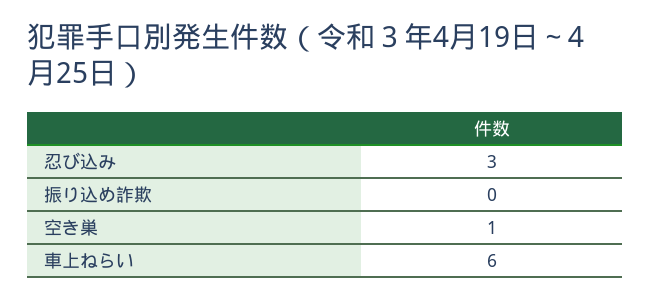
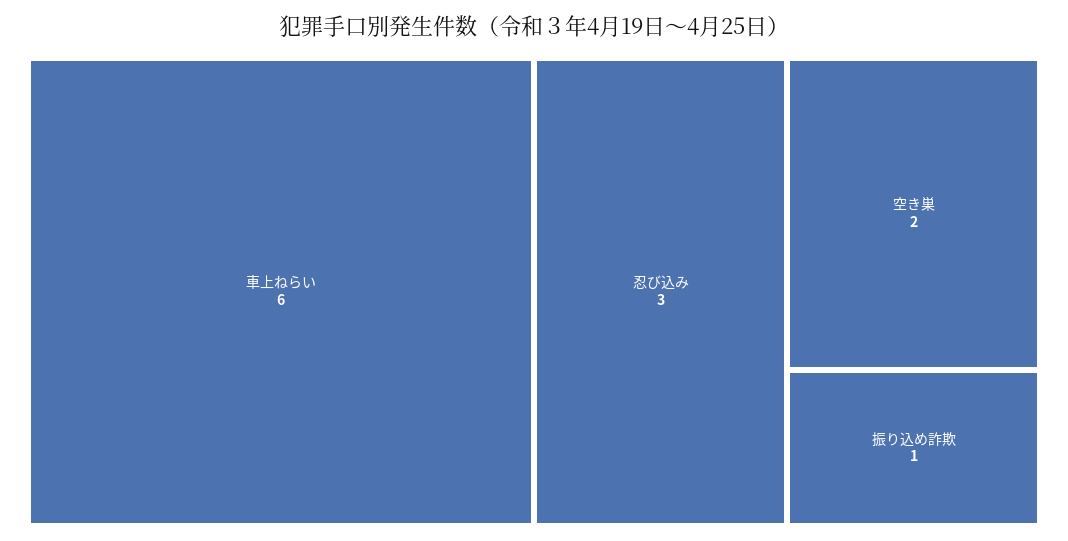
  {
    "忍び込み": 3,
-   "振り込め詐欺": 0,
+   "振り込め詐欺": 1,
-   "空き巣": 1,
+   "空き巣": 2,
    "車上ねらい": 6
  }

